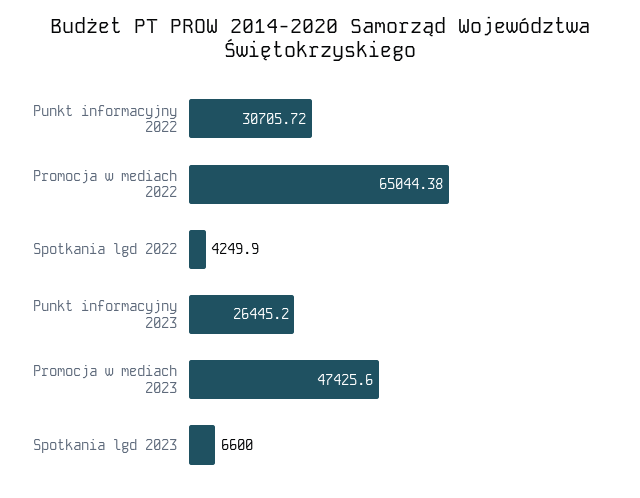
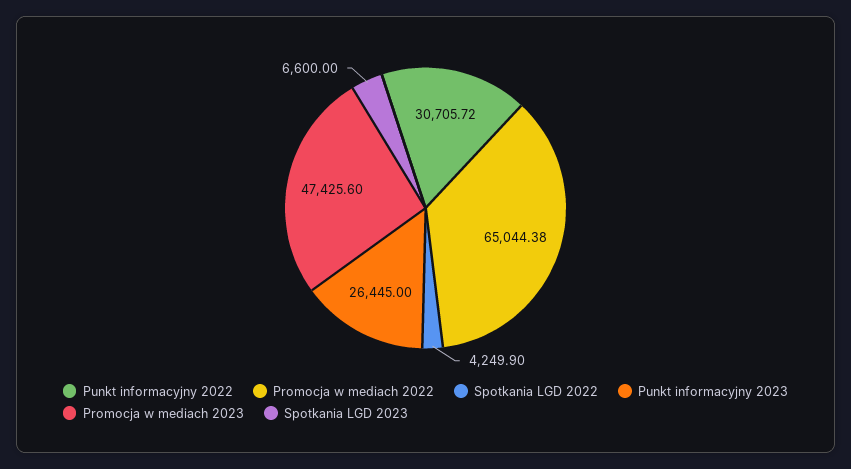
  {
    "Punkt informacyjny 2022": 30705.72,
    "Promocja w mediach 2022": 65044.38,
    "Spotkania lgd 2022": 4249.9,
-   "Punkt informacyjny 2023": 26445.2,
+   "Punkt informacyjny 2023": 26445,
    "Promocja w mediach 2023": 47425.6,
    "Spotkania lgd 2023": 6600
  }

